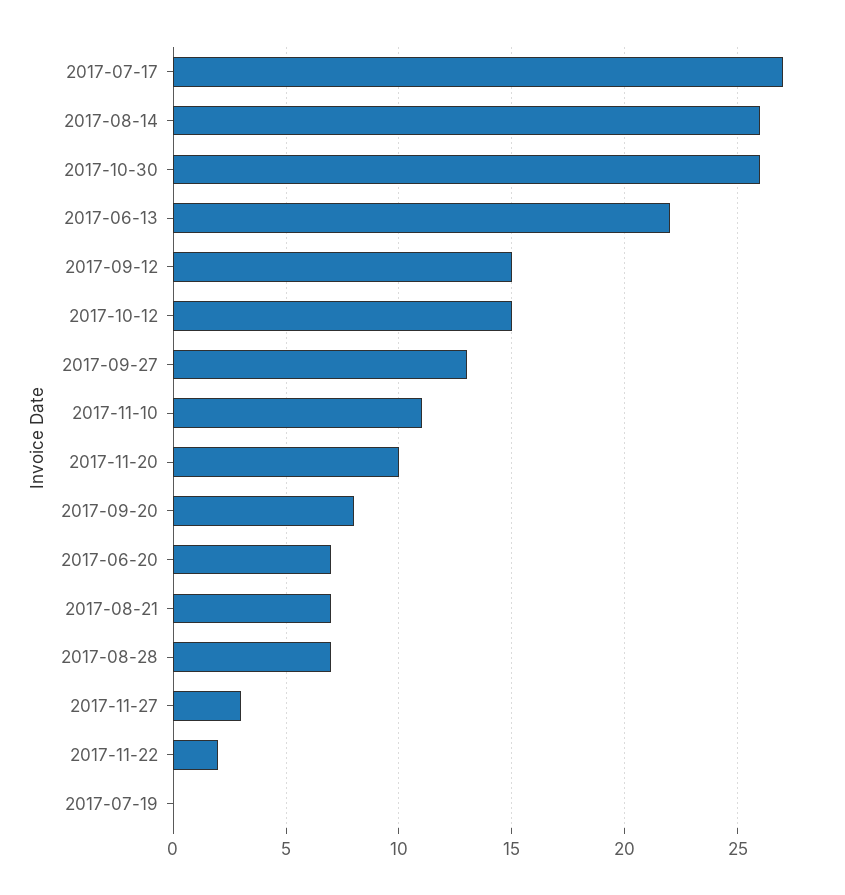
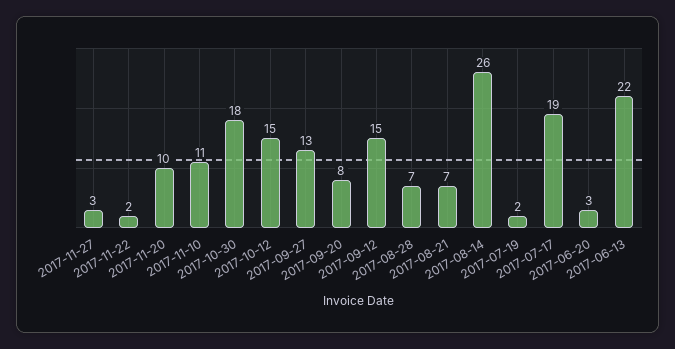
  {
-   "2017-07-17": 27,
+   "2017-07-17": 19,
    "2017-08-14": 26,
-   "2017-10-30": 26,
+   "2017-10-30": 18,
    "2017-06-13": 22,
    "2017-09-12": 15,
    "2017-10-12": 15,
    "2017-09-27": 13,
    "2017-11-10": 11,
    "2017-11-20": 10,
    "2017-09-20": 8,
-   "2017-06-20": 7,
+   "2017-06-20": 3,
    "2017-08-21": 7,
    "2017-08-28": 7,
    "2017-11-27": 3,
    "2017-11-22": 2,
-   "2017-07-19": 0
+   "2017-07-19": 2
  }

